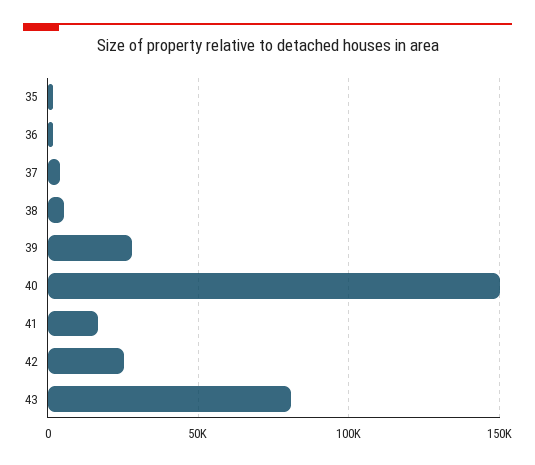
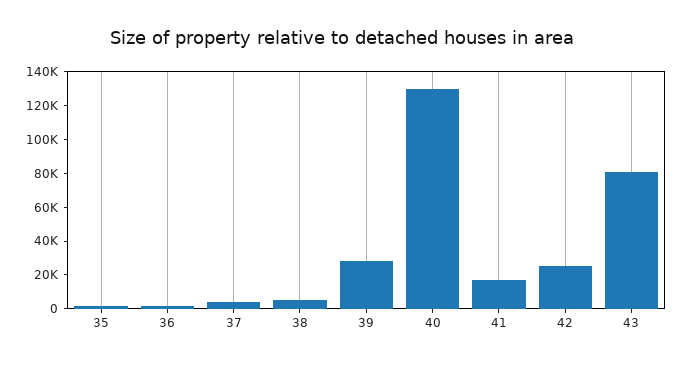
  {
    "35": 0,
    "36": 0,
    "37": 5000,
    "38": 5000,
    "39": 30000,
-   "40": 150000,
+   "40": 130000,
    "41": 15000,
    "42": 25000,
    "43": 80000
  }

